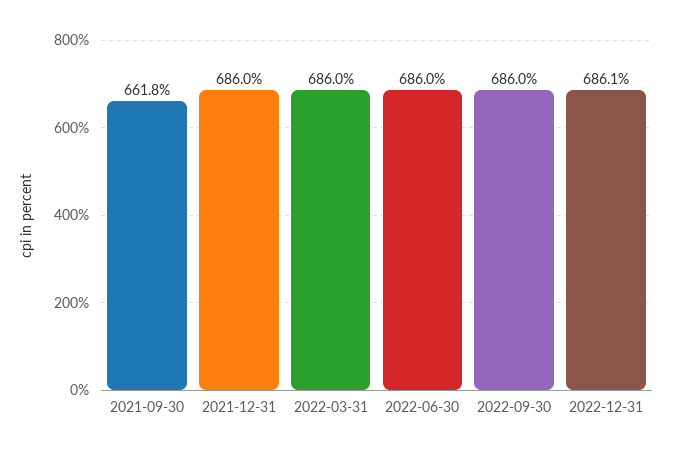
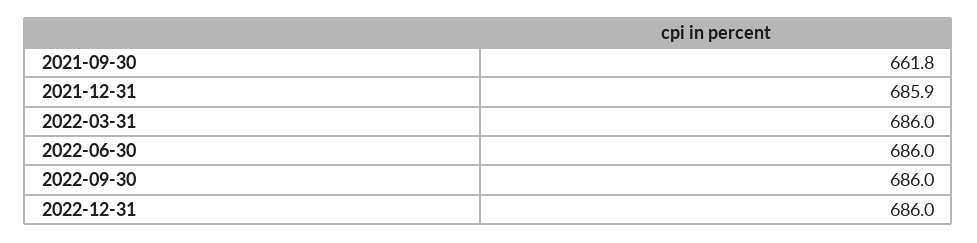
  {
    "2021-09-30": 661.8,
-   "2021-12-31": 686,
+   "2021-12-31": 685.9,
    "2022-03-31": 686,
    "2022-06-30": 686,
    "2022-09-30": 686,
-   "2022-12-31": 686.1
+   "2022-12-31": 686
  }

